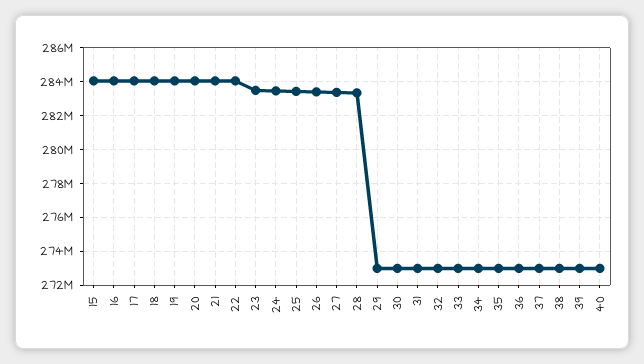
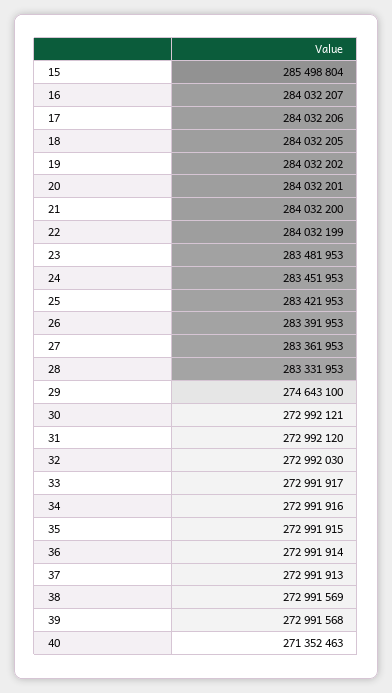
  {
-   "15": 284000000,
+   "15": 285498804,
    "16": 284032207,
    "17": 284032206,
    "18": 284032205,
    "19": 284032202,
    "20": 284032201,
    "21": 284032200,
    "22": 284032199,
    "23": 283481953,
    "24": 283451953,
    "25": 283421953,
    "26": 283391953,
    "27": 283361953,
    "28": 283331953,
-   "29": 273000000,
+   "29": 274643100,
    "30": 272992121,
    "31": 272992120,
    "32": 272992030,
    "33": 272991917,
    "34": 272991916,
    "35": 272991915,
    "36": 272991914,
    "37": 272991913,
    "38": 272991569,
    "39": 272991568,
-   "40": 273000000
+   "40": 271352463
  }

